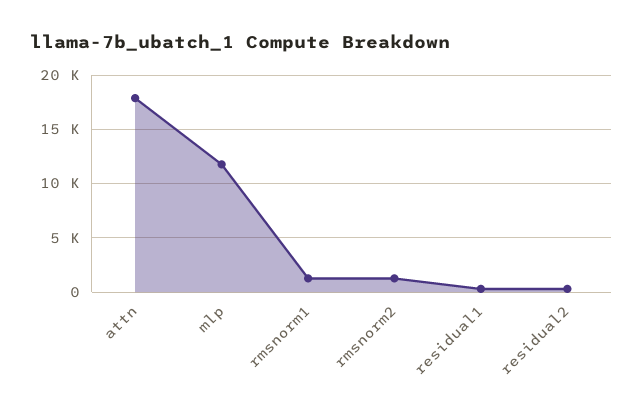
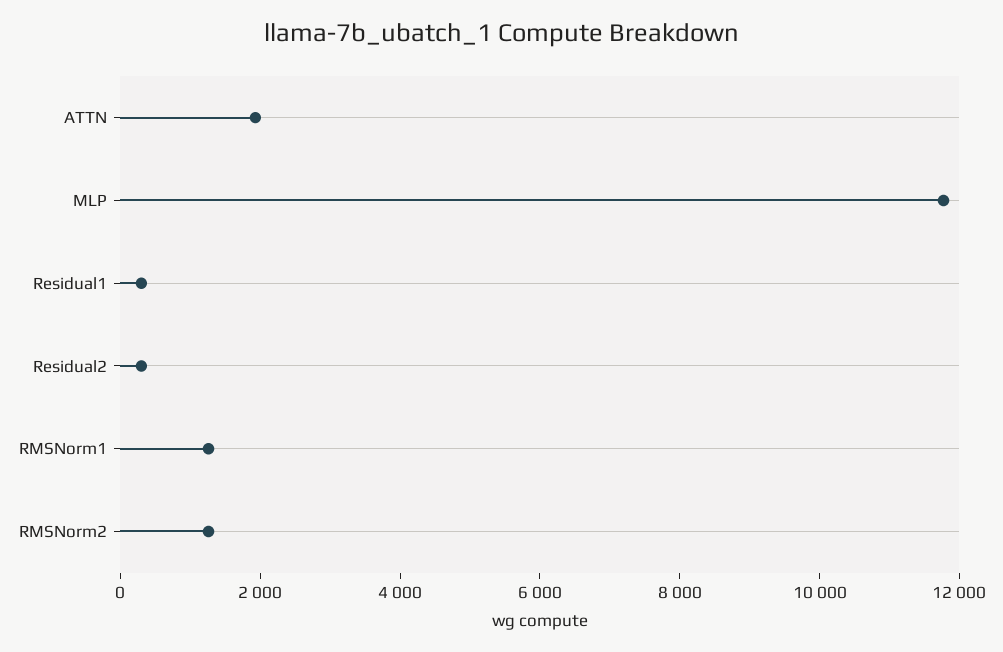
  {
-   "attn": 18000,
+   "attn": 2000,
    "mlp": 12000,
    "rmsnorm1": 1500,
    "rmsnorm2": 1500,
    "residual1": 500,
    "residual2": 500
  }

